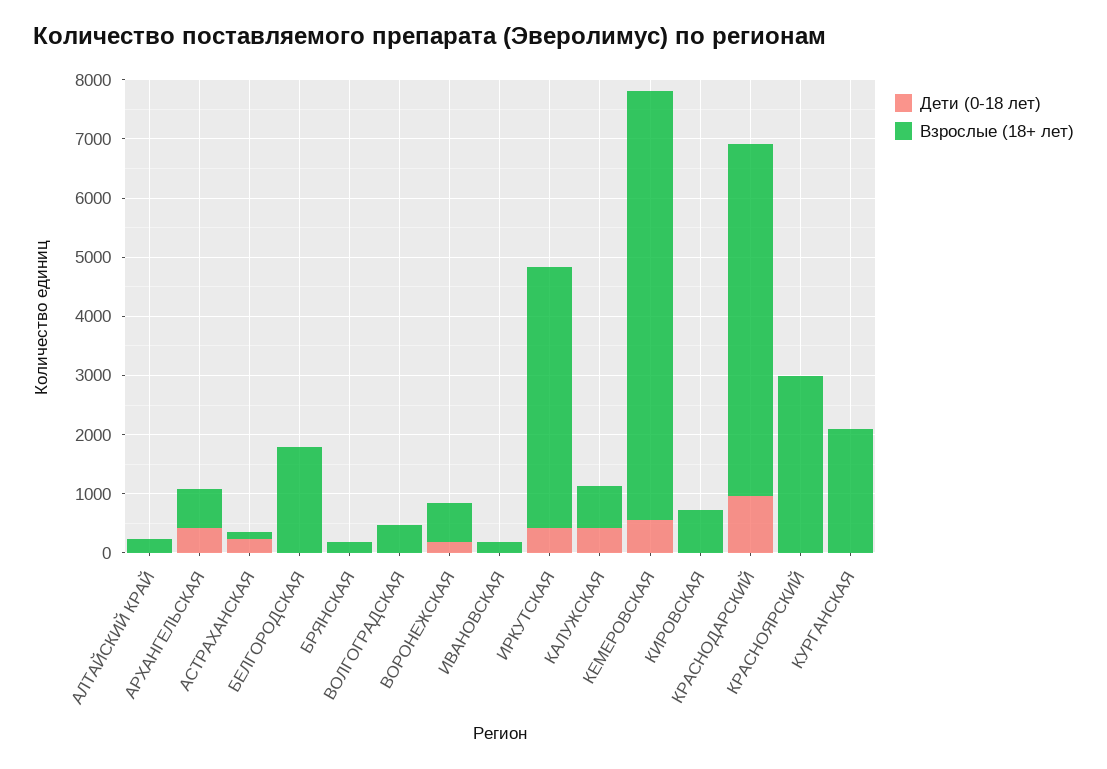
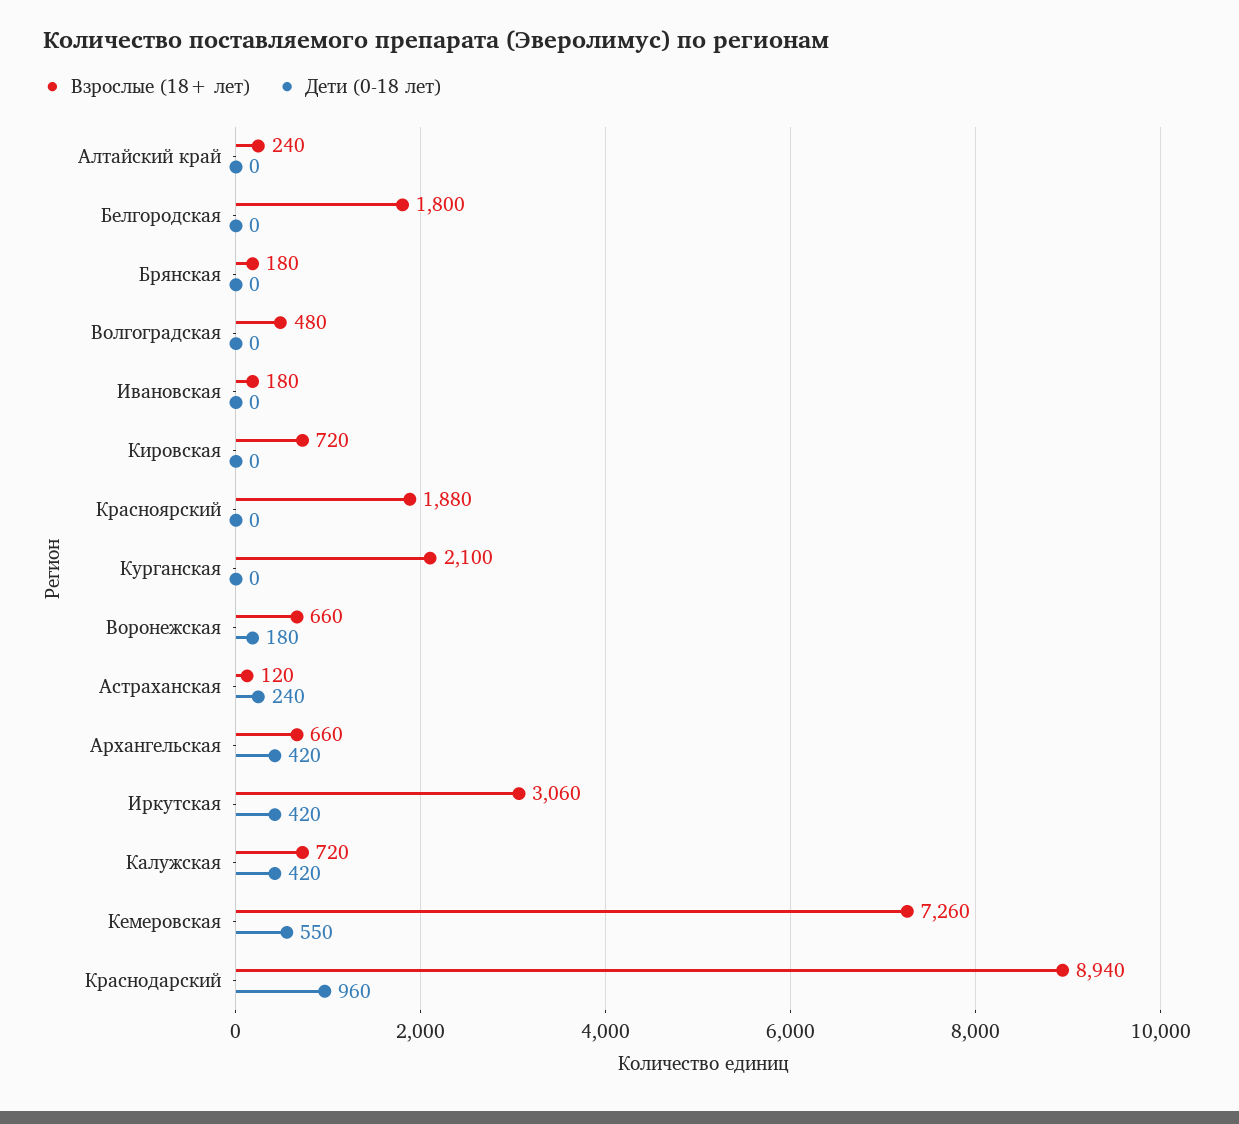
  {
    "Дети (0-18 лет)": {
      "АЛТАЙСКИЙ КРАЙ": 0,
      "АРХАНГЕЛЬСКАЯ": 420,
      "АСТРАХАНСКАЯ": 240,
      "БЕЛГОРОДСКАЯ": 0,
      "БРЯНСКАЯ": 0,
      "ВОЛГОГРАДСКАЯ": 0,
      "ВОРОНЕЖСКАЯ": 180,
      "ИВАНОВСКАЯ": 0,
      "ИРКУТСКАЯ": 420,
      "КАЛУЖСКАЯ": 420,
      "КЕМЕРОВСКАЯ": 550,
      "КИРОВСКАЯ": 0,
      "КРАСНОДАРСКИЙ": 960,
      "КРАСНОЯРСКИЙ": 0,
      "КУРГАНСКАЯ": 0
    },
    "Взрослые (18+ лет)": {
      "АЛТАЙСКИЙ КРАЙ": 240,
      "АРХАНГЕЛЬСКАЯ": 660,
      "АСТРАХАНСКАЯ": 120,
      "БЕЛГОРОДСКАЯ": 1800,
      "БРЯНСКАЯ": 180,
      "ВОЛГОГРАДСКАЯ": 480,
      "ВОРОНЕЖСКАЯ": 660,
      "ИВАНОВСКАЯ": 180,
-     "ИРКУТСКАЯ": 4400,
+     "ИРКУТСКАЯ": 3060,
      "КАЛУЖСКАЯ": 720,
      "КЕМЕРОВСКАЯ": 7260,
      "КИРОВСКАЯ": 720,
-     "КРАСНОДАРСКИЙ": 6000,
+     "КРАСНОДАРСКИЙ": 8940,
-     "КРАСНОЯРСКИЙ": 3000,
+     "КРАСНОЯРСКИЙ": 1880,
      "КУРГАНСКАЯ": 2100
    }
  }

